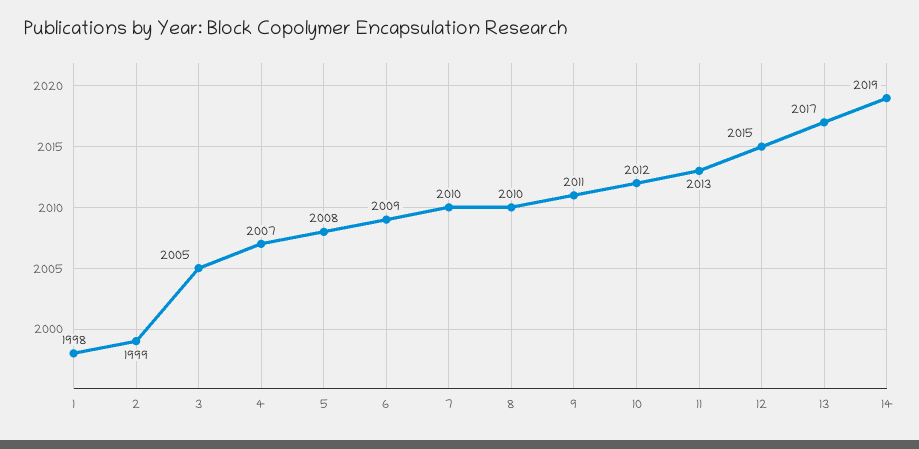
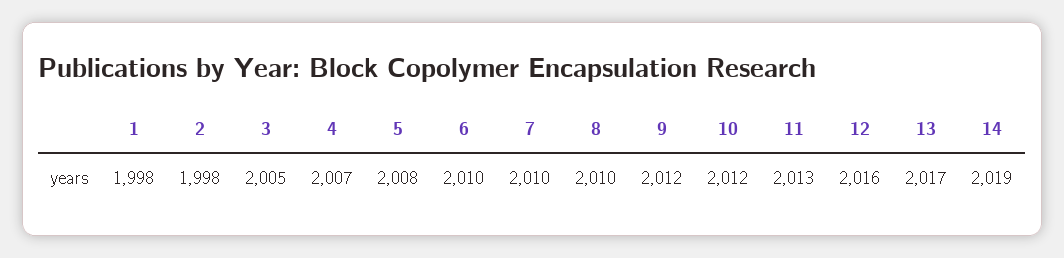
  {
    "1": 1998,
-   "2": 1999,
+   "2": 1998,
    "3": 2005,
    "4": 2007,
    "5": 2008,
-   "6": 2009,
+   "6": 2010,
    "7": 2010,
    "8": 2010,
-   "9": 2011,
+   "9": 2012,
    "10": 2012,
    "11": 2013,
-   "12": 2015,
+   "12": 2016,
    "13": 2017,
    "14": 2019
  }

